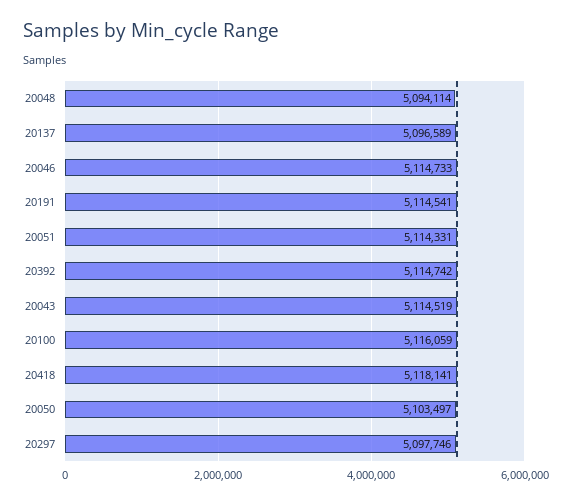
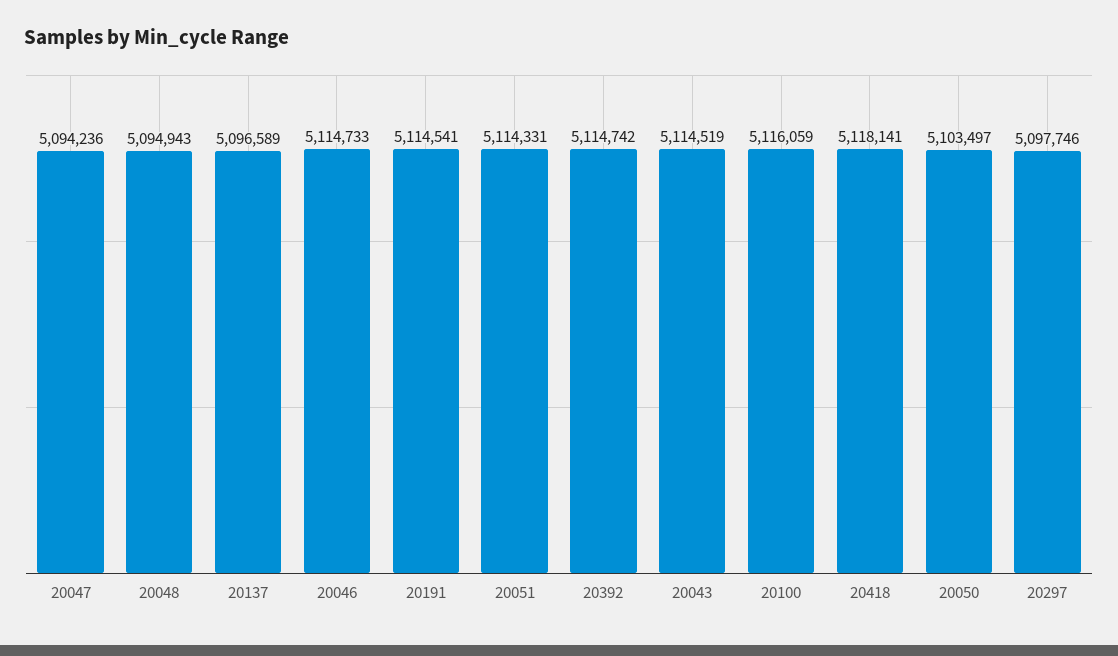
  {
-   "20048": 5094114,
+   "20048": 5094943,
    "20137": 5096589,
    "20046": 5114733,
    "20191": 5114541,
    "20051": 5114331,
    "20392": 5114742,
    "20043": 5114519,
    "20100": 5116059,
    "20418": 5118141,
    "20050": 5103497,
-   "20297": 5097746
+   "20297": 5097746,
+   "20047": 5094236
  }

